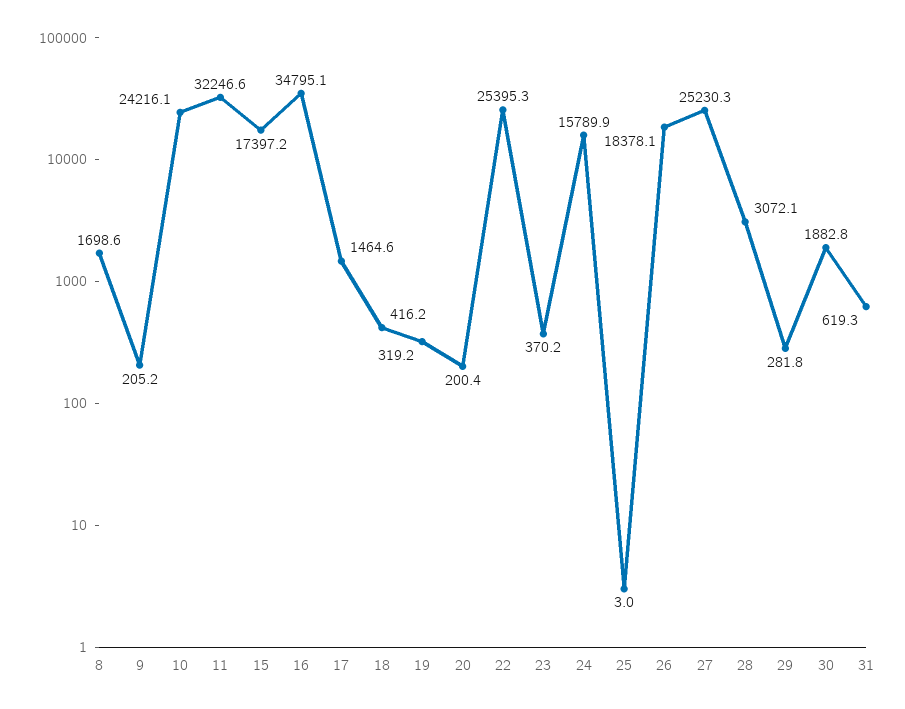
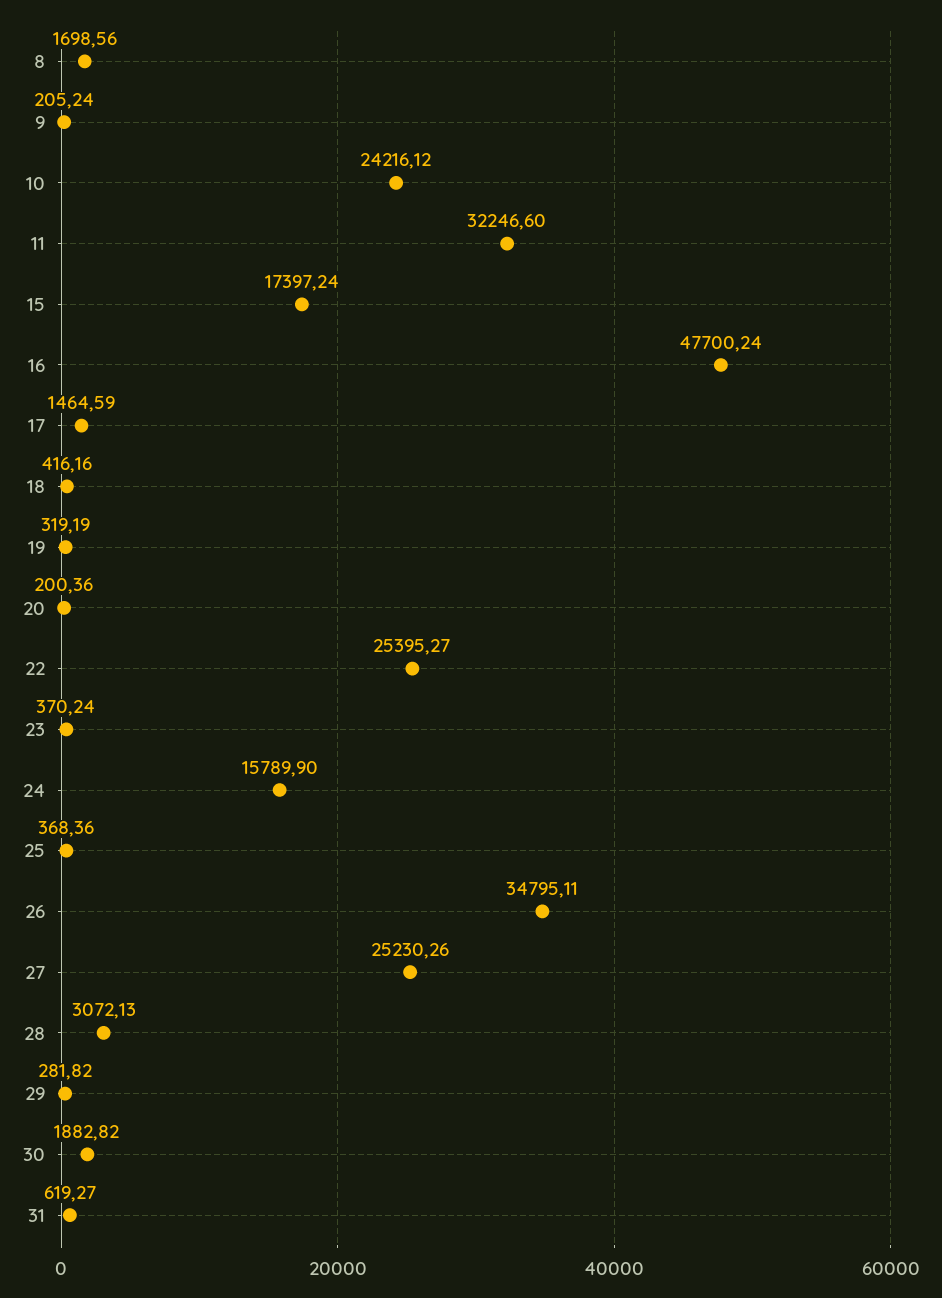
  {
    "8": 1698.56,
    "9": 205.24,
    "10": 24216.12,
    "11": 32246.6,
    "15": 17397.24,
-   "16": 34795.1,
+   "16": 47700.24,
    "17": 1464.59,
    "18": 416.16,
    "19": 319.19,
    "20": 200.36,
    "22": 25395.27,
    "23": 370.24,
    "24": 15789.9,
-   "25": 3,
+   "25": 368.36,
-   "26": 18378.1,
+   "26": 34795.11,
    "27": 25230.26,
    "28": 3072.13,
    "29": 281.82,
    "30": 1882.82,
    "31": 619.27
  }

